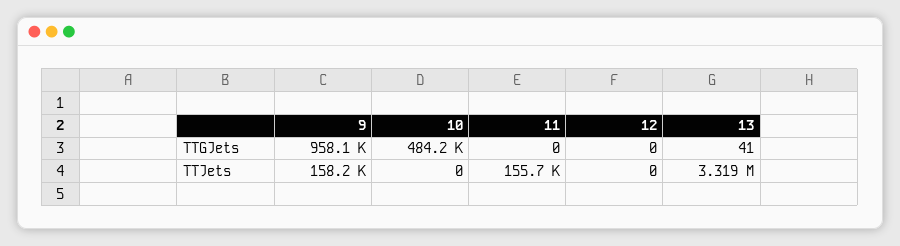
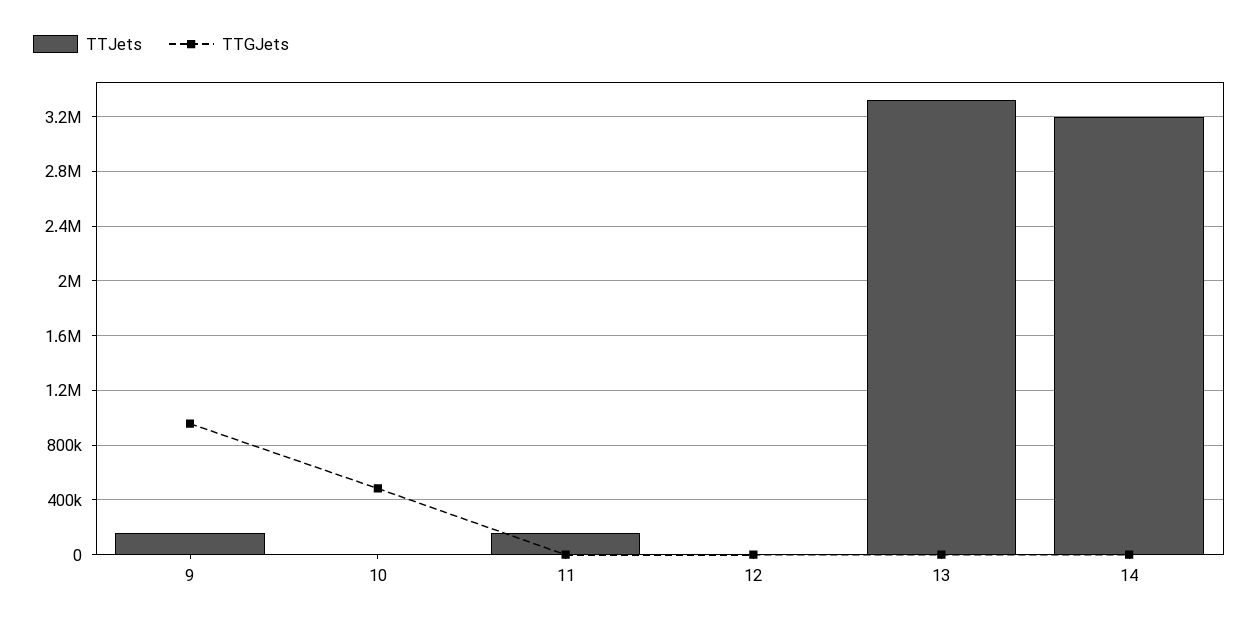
  {
    "TTGJets": {
      "9": 958100,
      "10": 484200,
      "11": 0,
      "12": 0,
-     "13": 41
+     "13": 41,
+     "14": 0
    },
    "TTJets": {
      "9": 158200,
      "10": 0,
      "11": 155700,
      "12": 0,
-     "13": 3319000
+     "13": 3319000,
+     "14": 3200000
    }
  }

